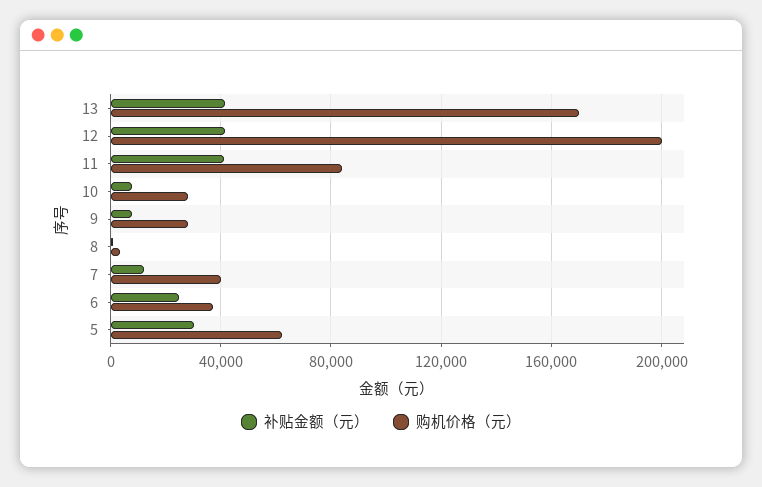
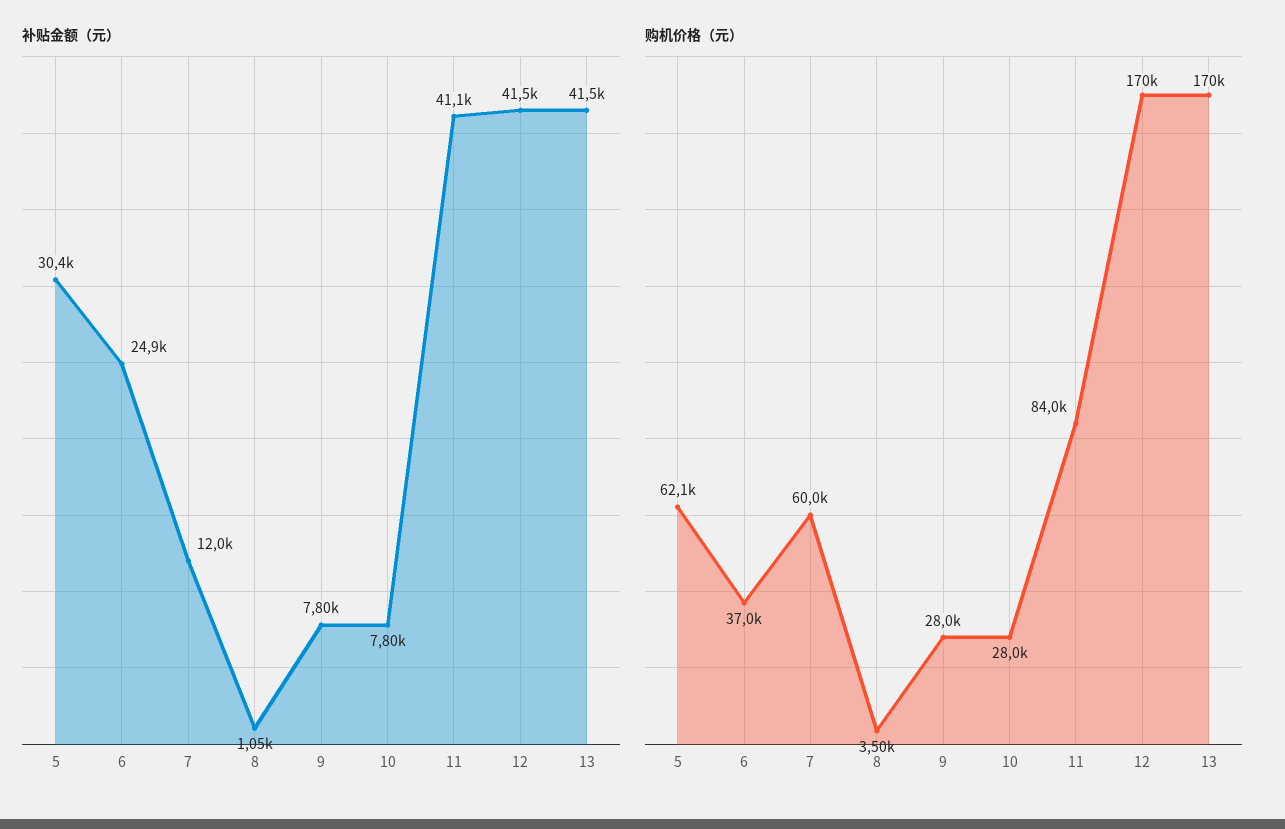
  {
    "补贴金额（元）": {
      "13": 41500,
      "12": 41500,
      "11": 41100,
      "10": 7800,
      "9": 7800,
      "8": 1050,
      "7": 12000,
      "6": 24900,
      "5": 30400
    },
    "购机价格（元）": {
      "13": 170000,
-     "12": 200000,
+     "12": 170000,
      "11": 84000,
      "10": 28000,
      "9": 28000,
      "8": 3500,
-     "7": 40000,
+     "7": 60000,
      "6": 37000,
      "5": 62100
    }
  }

